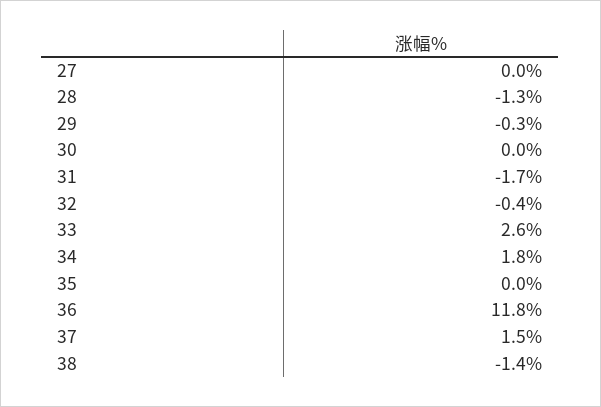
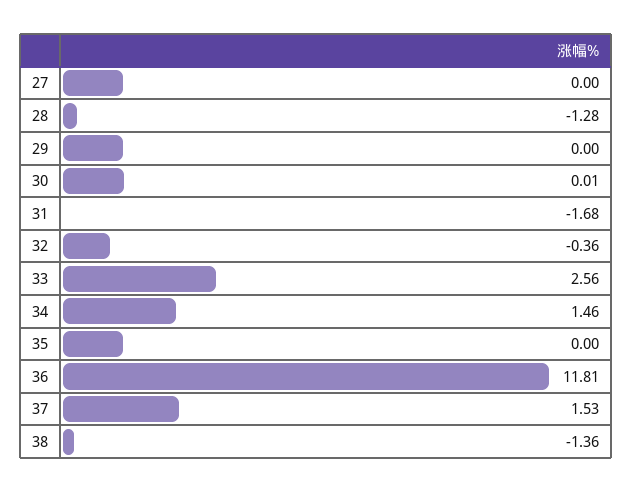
  {
    "27": 0,
    "28": -1.28,
-   "29": -0.3,
+   "29": 0,
    "30": 0.01,
    "31": -1.68,
    "32": -0.36,
    "33": 2.56,
-   "34": 1.8,
+   "34": 1.46,
    "35": 0,
    "36": 11.81,
    "37": 1.53,
    "38": -1.36
  }

